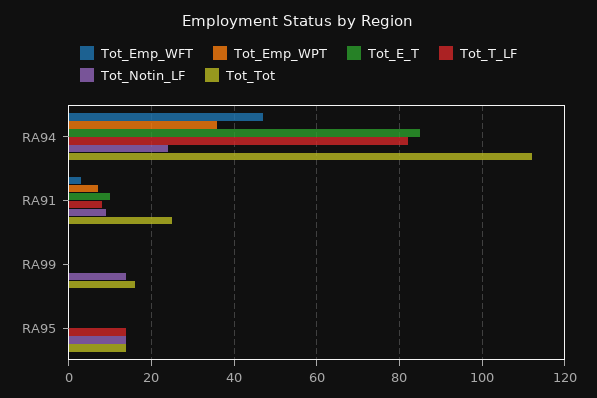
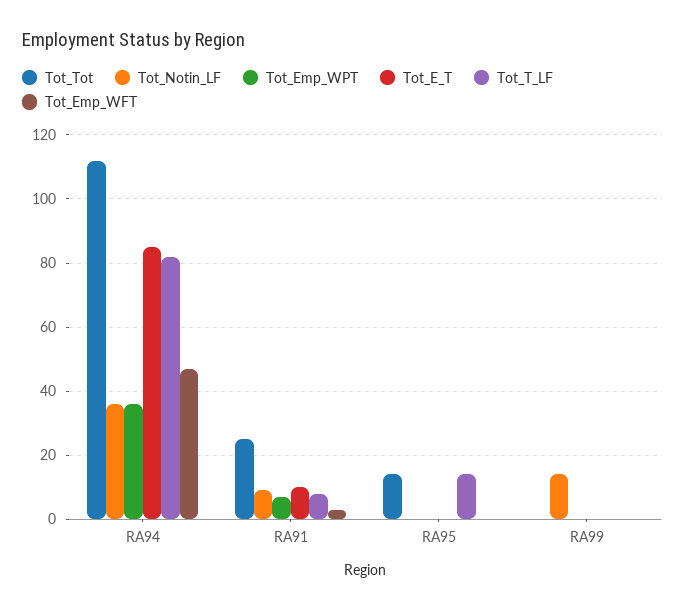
  {
    "Tot_Emp_WFT": {
      "RA94": 45,
      "RA91": 5,
      "RA99": 0,
      "RA95": 0
    },
    "Tot_Emp_WPT": {
      "RA94": 35,
      "RA91": 5,
      "RA99": 0,
      "RA95": 0
    },
    "Tot_E_T": {
      "RA94": 85,
      "RA91": 10,
      "RA99": 0,
      "RA95": 0
    },
    "Tot_T_LF": {
      "RA94": 80,
      "RA91": 10,
      "RA99": 0,
      "RA95": 15
    },
    "Tot_Notin_LF": {
-     "RA94": 25,
+     "RA94": 35,
      "RA91": 10,
      "RA99": 15,
-     "RA95": 15
+     "RA95": 0
    },
    "Tot_Tot": {
      "RA94": 110,
      "RA91": 25,
-     "RA99": 15,
+     "RA99": 0,
      "RA95": 15
    }
  }

